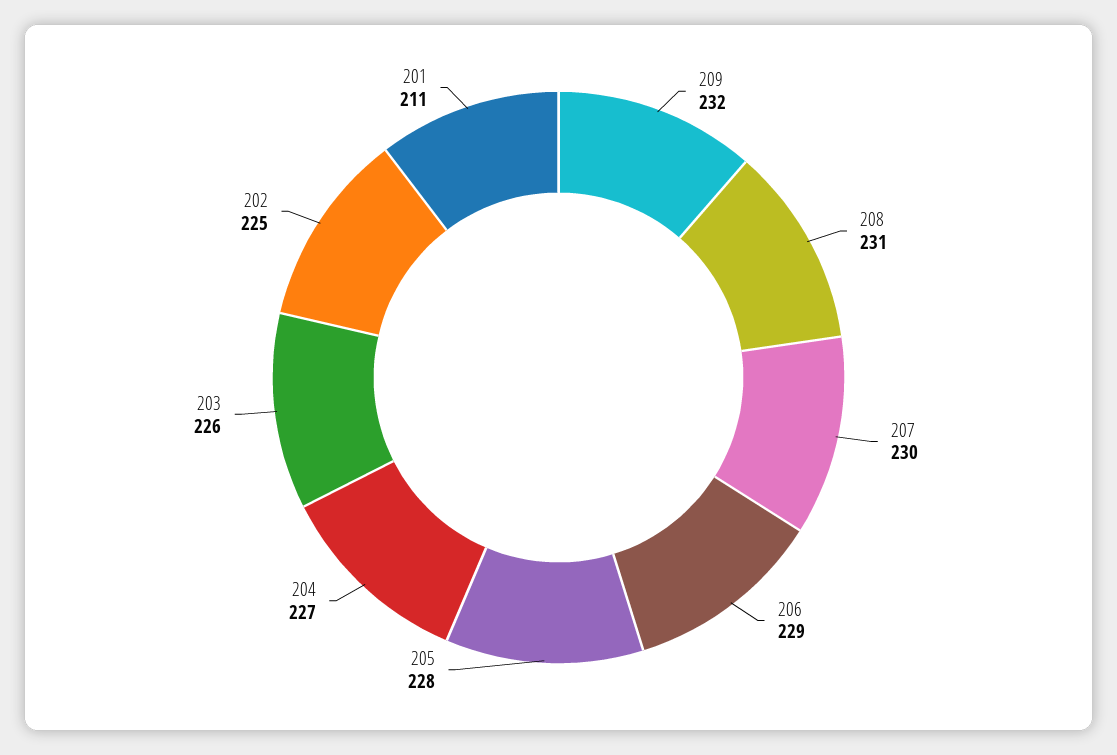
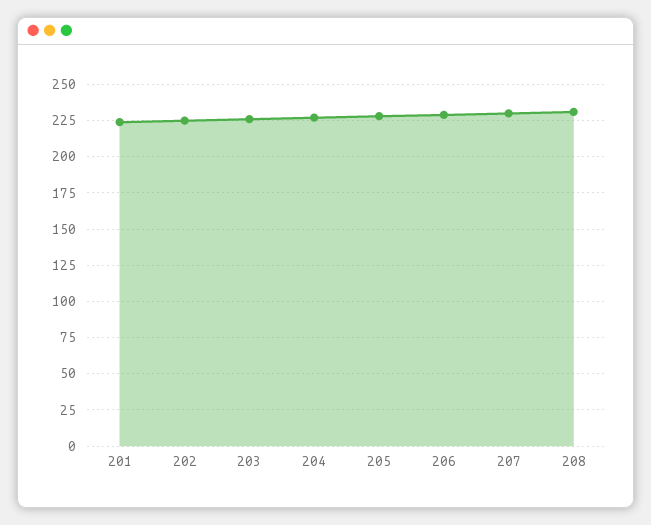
  {
-   "209": 232,
    "208": 231,
    "207": 230,
    "206": 229,
    "205": 228,
    "204": 227,
    "203": 226,
    "202": 225,
-   "201": 211
+   "201": 225
  }

